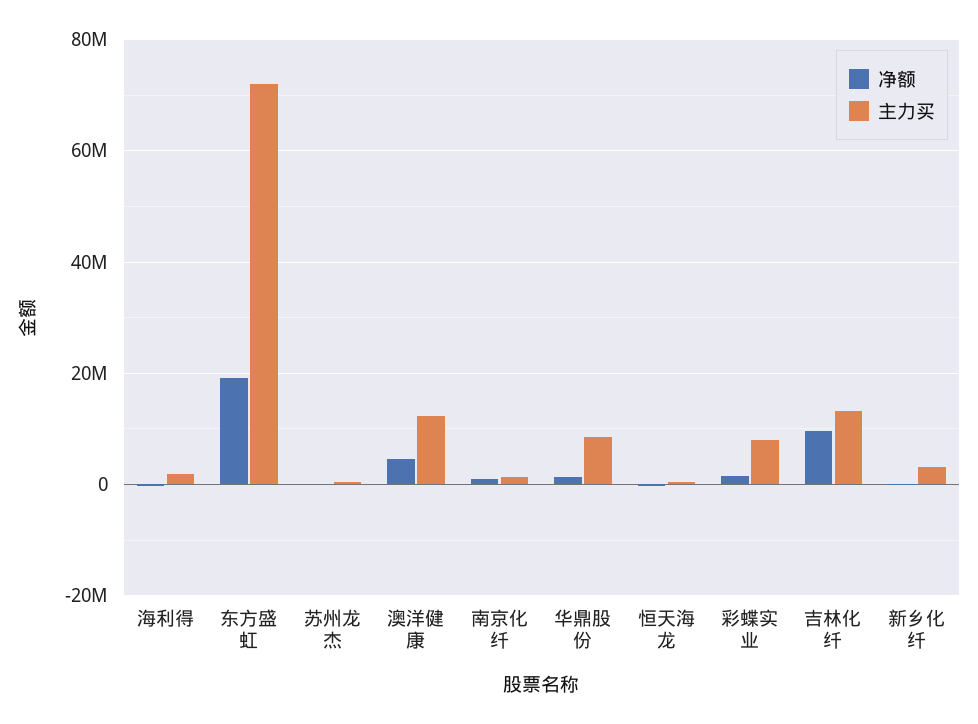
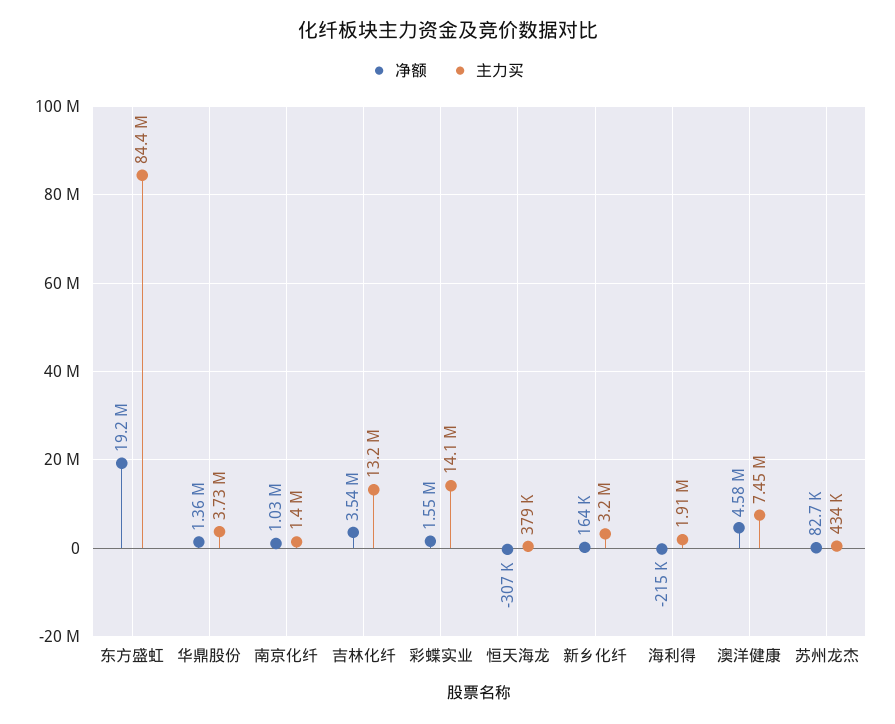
  {
    "净额": {
      "海利得": -215000,
      "东方盛虹": 19200000,
      "苏州龙杰": 82700,
      "澳洋健康": 4580000,
      "南京化纤": 1030000,
      "华鼎股份": 1360000,
      "恒天海龙": -307000,
      "彩蝶实业": 1550000,
-     "吉林化纤": 10000000,
+     "吉林化纤": 3540000,
      "新乡化纤": 164000
    },
    "主力买": {
      "海利得": 1910000,
-     "东方盛虹": 72000000,
+     "东方盛虹": 84400000,
      "苏州龙杰": 434000,
-     "澳洋健康": 12000000,
+     "澳洋健康": 7450000,
      "南京化纤": 1400000,
-     "华鼎股份": 8000000,
+     "华鼎股份": 3730000,
      "恒天海龙": 379000,
-     "彩蝶实业": 8000000,
+     "彩蝶实业": 14100000,
      "吉林化纤": 13200000,
      "新乡化纤": 3200000
    }
  }

